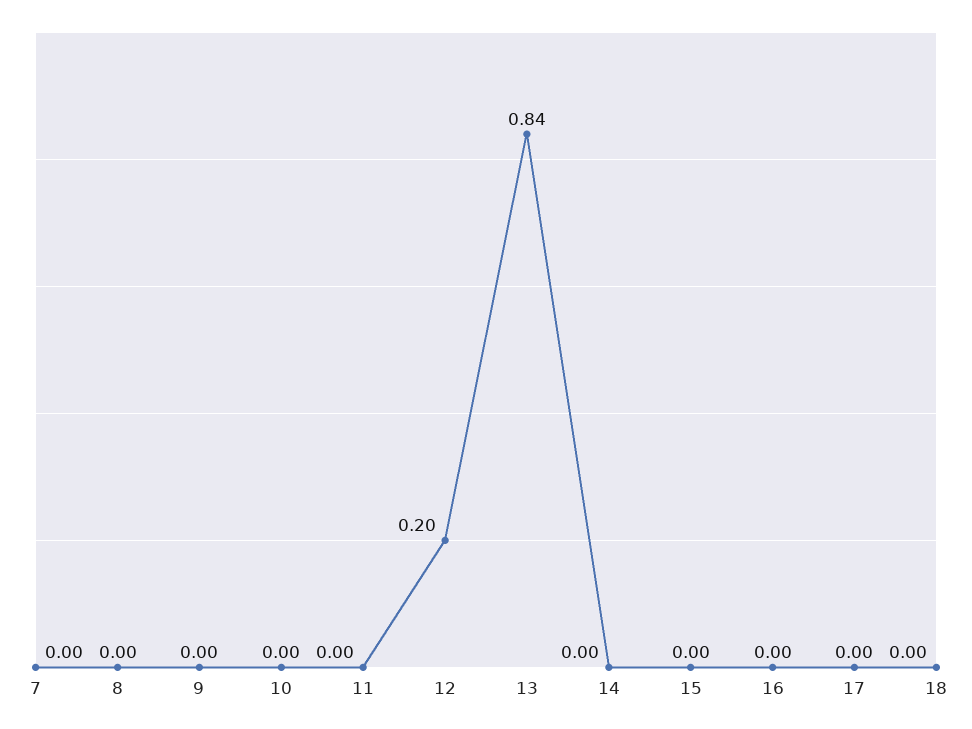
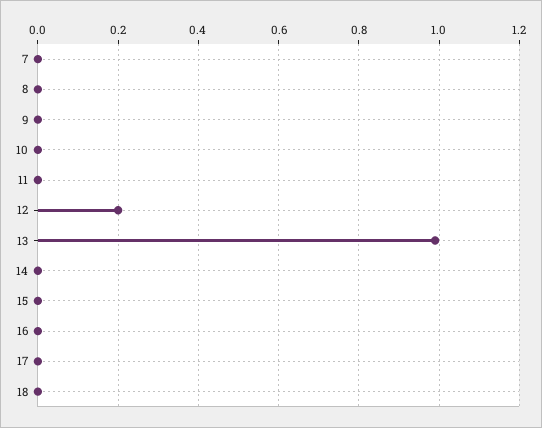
  {
    "7": 0,
    "8": 0,
    "9": 0,
    "10": 0,
    "11": 0,
    "12": 0.2,
-   "13": 0.84,
+   "13": 1,
    "14": 0,
    "15": 0,
    "16": 0,
    "17": 0,
    "18": 0
  }

